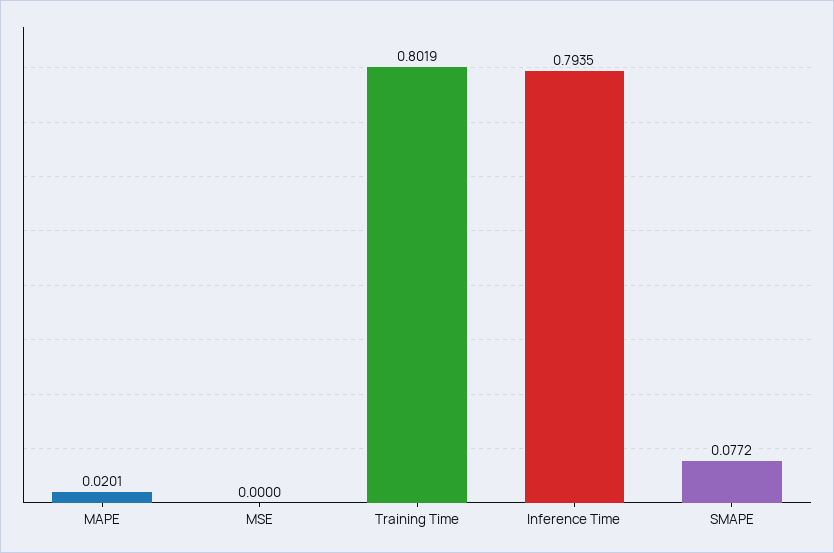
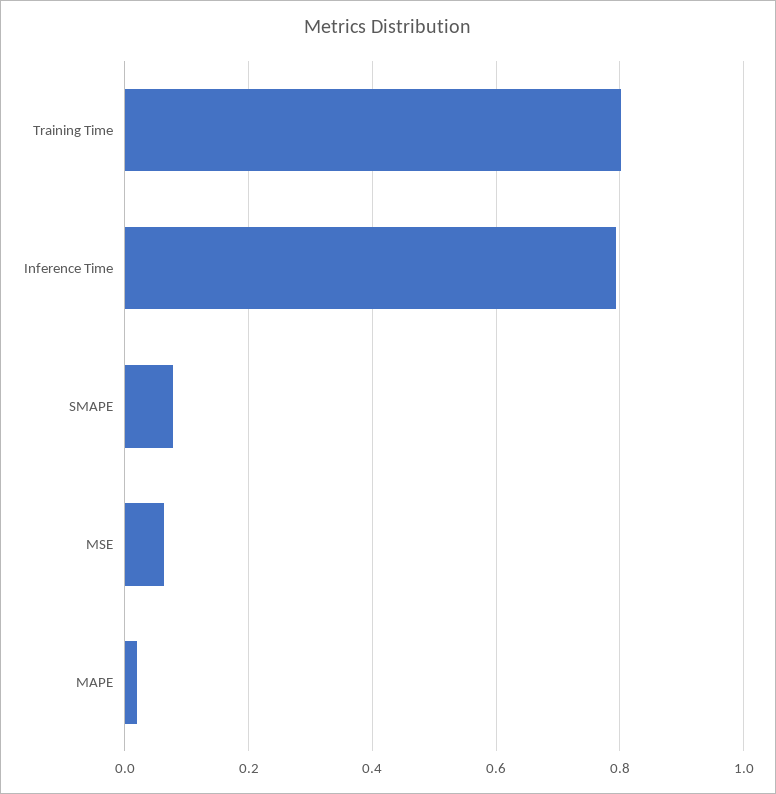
  {
    "MAPE": 0.0201,
-   "MSE": 0,
+   "MSE": 0.06,
    "Training Time": 0.8019,
    "Inference Time": 0.7935,
    "SMAPE": 0.0772
  }

